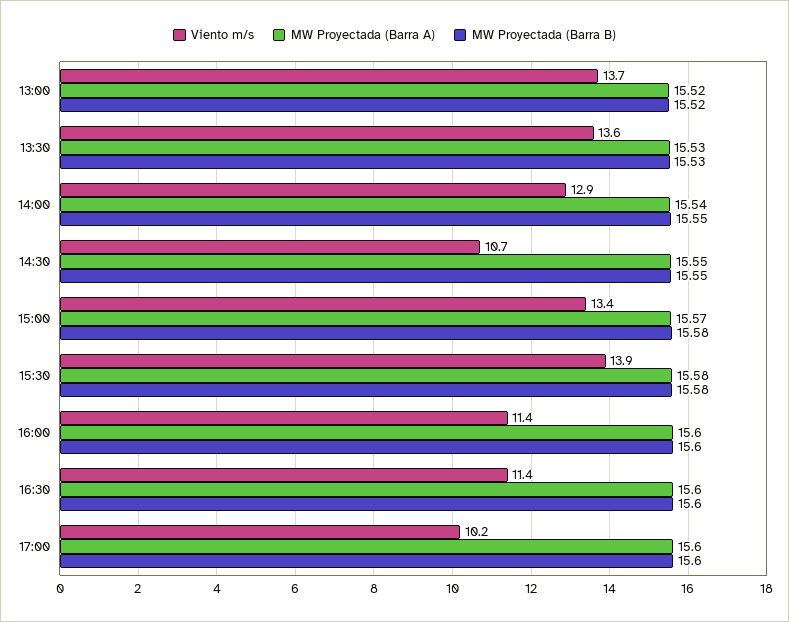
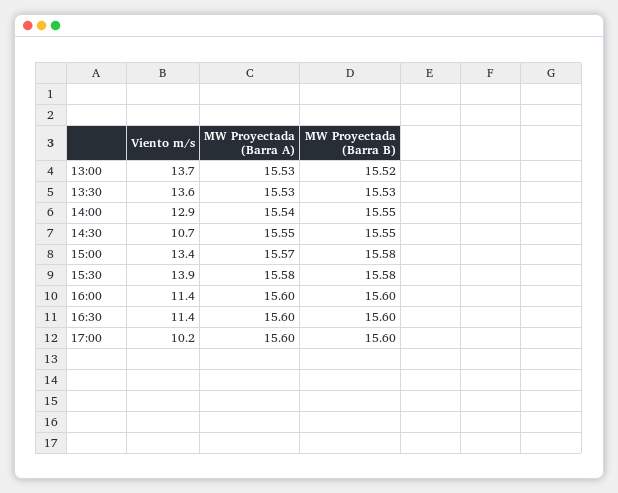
  {
    "Viento m/s": {
      "13:00": 13.7,
      "13:30": 13.6,
      "14:00": 12.9,
      "14:30": 10.7,
      "15:00": 13.4,
      "15:30": 13.9,
      "16:00": 11.4,
      "16:30": 11.4,
      "17:00": 10.2
    },
    "MW Proyectada (Barra A)": {
-     "13:00": 15.52,
+     "13:00": 15.53,
      "13:30": 15.53,
      "14:00": 15.54,
      "14:30": 15.55,
      "15:00": 15.57,
      "15:30": 15.58,
      "16:00": 15.6,
      "16:30": 15.6,
      "17:00": 15.6
    },
    "MW Proyectada (Barra B)": {
      "13:00": 15.52,
      "13:30": 15.53,
      "14:00": 15.55,
      "14:30": 15.55,
      "15:00": 15.58,
      "15:30": 15.58,
      "16:00": 15.6,
      "16:30": 15.6,
      "17:00": 15.6
    }
  }

